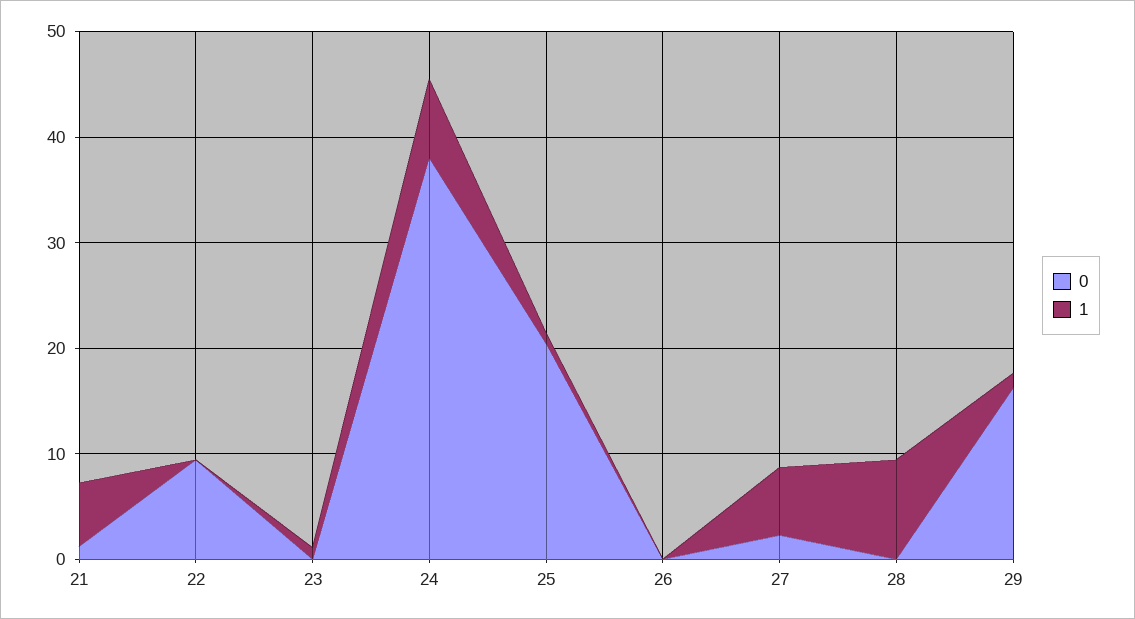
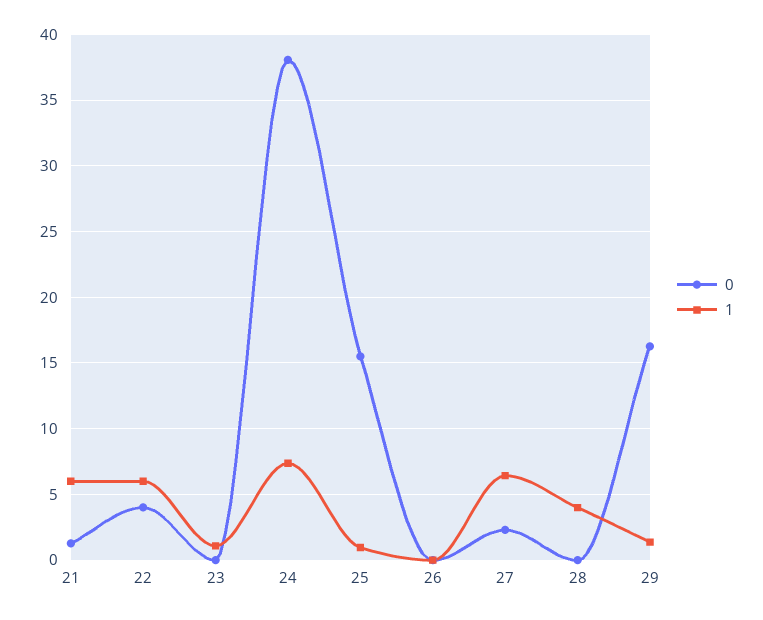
  {
    "0": {
      "21": 1.5,
-     "22": 10,
+     "22": 4,
      "23": 0,
      "24": 38,
-     "25": 20,
+     "25": 15.5,
      "26": 0,
      "27": 2.5,
      "28": 0,
      "29": 16.5
    },
    "1": {
      "21": 6,
-     "22": 0,
+     "22": 6,
      "23": 1,
      "24": 7.5,
      "25": 1,
      "26": 0,
      "27": 6.5,
-     "28": 10,
+     "28": 4,
      "29": 1.5
    }
  }

